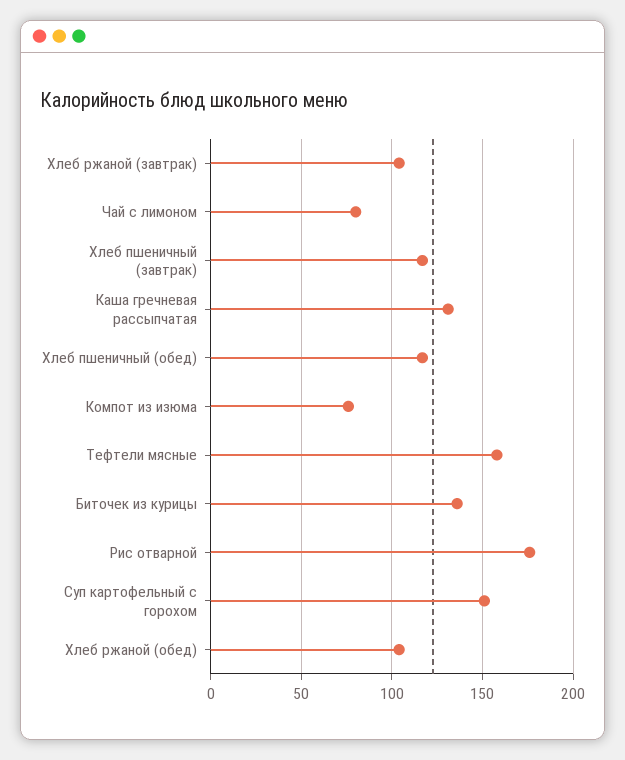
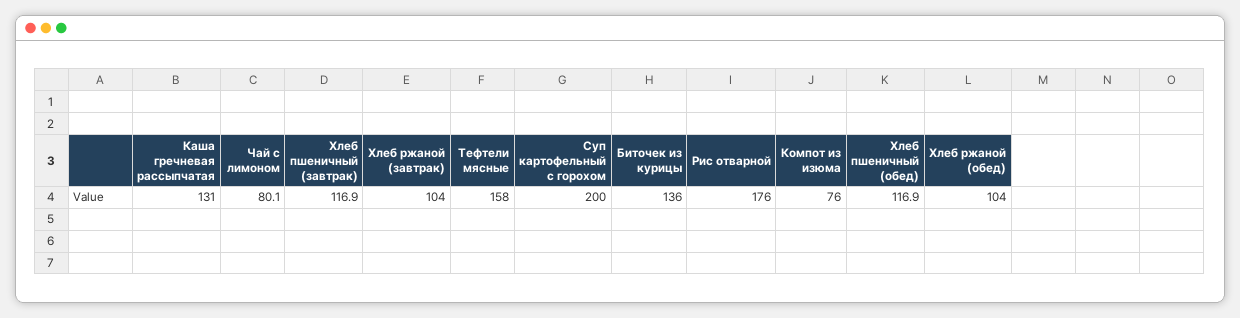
  {
    "Хлеб ржаной (завтрак)": 104,
    "Чай с лимоном": 80.1,
    "Хлеб пшеничный (завтрак)": 116.9,
    "Каша гречневая рассыпчатая": 131,
    "Хлеб пшеничный (обед)": 116.9,
    "Компот из изюма": 76,
    "Тефтели мясные": 158,
    "Биточек из курицы": 136,
    "Рис отварной": 176,
-   "Суп картофельный с горохом": 150,
+   "Суп картофельный с горохом": 200,
    "Хлеб ржаной (обед)": 104
  }

